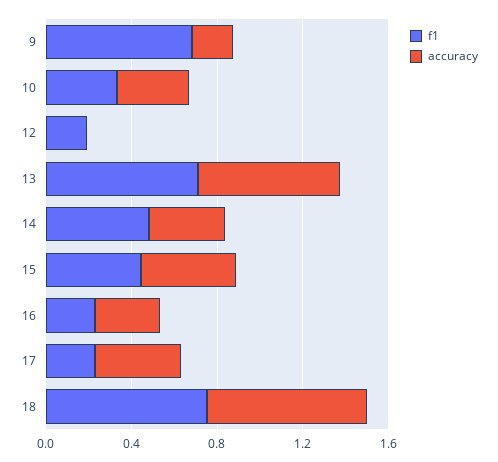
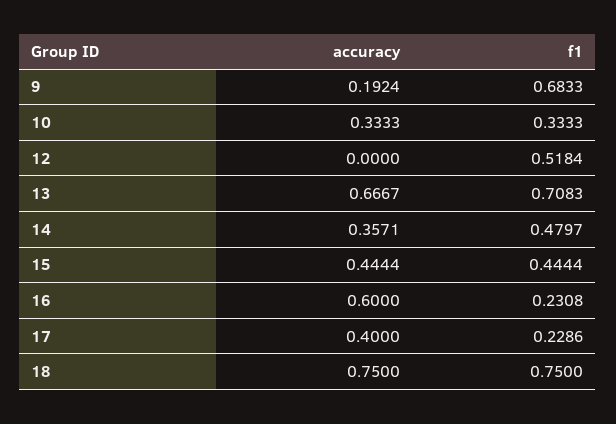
  {
    "f1": {
      "9": 0.6833,
      "10": 0.3333,
-     "12": 0.2,
+     "12": 0.5184,
      "13": 0.7083,
      "14": 0.4797,
      "15": 0.4444,
      "16": 0.2308,
      "17": 0.2286,
      "18": 0.75
    },
    "accuracy": {
      "9": 0.1924,
      "10": 0.3333,
      "12": 0,
      "13": 0.6667,
      "14": 0.3571,
      "15": 0.4444,
-     "16": 0.3,
+     "16": 0.6,
      "17": 0.4,
      "18": 0.75
    }
  }

